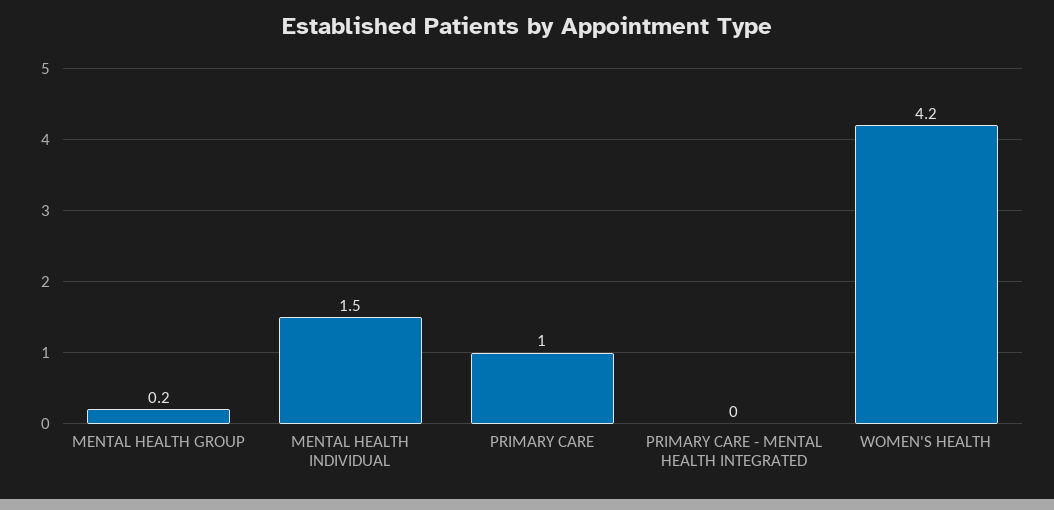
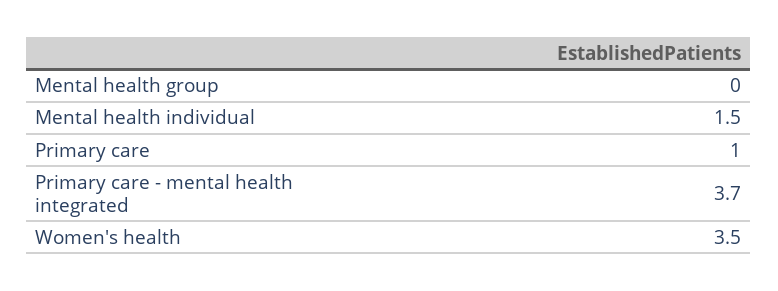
  {
-   "MENTAL HEALTH GROUP": 0.2,
+   "MENTAL HEALTH GROUP": 0,
    "MENTAL HEALTH INDIVIDUAL": 1.5,
    "PRIMARY CARE": 1,
-   "PRIMARY CARE - MENTAL HEALTH INTEGRATED": 0,
+   "PRIMARY CARE - MENTAL HEALTH INTEGRATED": 3.7,
-   "WOMEN'S HEALTH": 4.2
+   "WOMEN'S HEALTH": 3.5
  }

